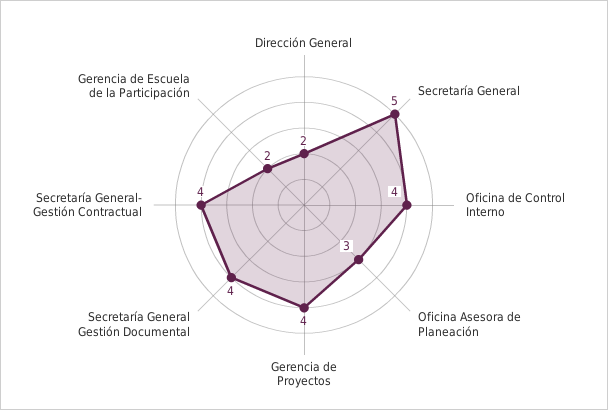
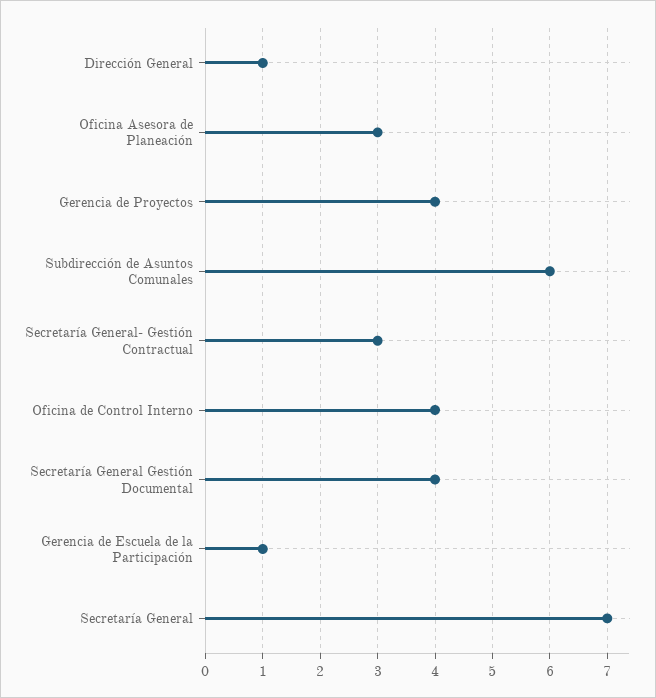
  {
-   "Dirección General": 2,
+   "Dirección General": 1,
-   "Secretaría General": 5,
+   "Secretaría General": 7,
    "Oficina de Control Interno": 4,
    "Oficina Asesora de Planeación": 3,
    "Gerencia de Proyectos": 4,
    "Secretaría General Gestión Documental": 4,
-   "Secretaría General- Gestión Contractual": 4,
+   "Secretaría General- Gestión Contractual": 3,
-   "Gerencia de Escuela de la Participación": 2
+   "Gerencia de Escuela de la Participación": 1,
+   "Subdirección de Asuntos Comunales": 6
  }

